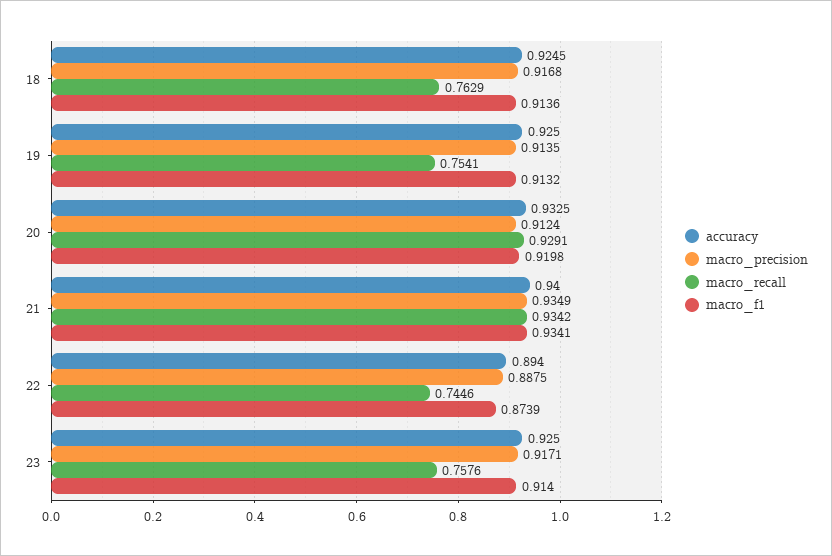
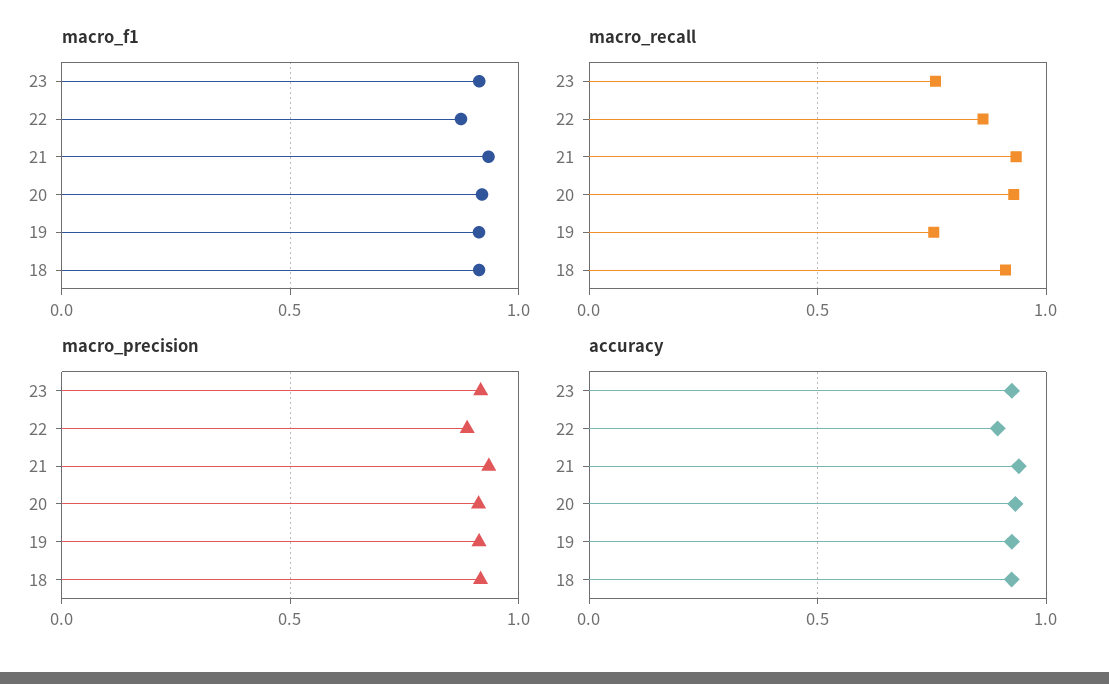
  {
    "accuracy": {
      "18": 0.9245,
      "19": 0.925,
      "20": 0.9325,
      "21": 0.94,
      "22": 0.894,
      "23": 0.925
    },
    "macro_precision": {
      "18": 0.9168,
      "19": 0.9135,
      "20": 0.9124,
      "21": 0.9349,
      "22": 0.8875,
      "23": 0.9171
    },
    "macro_recall": {
-     "18": 0.7629,
+     "18": 0.9,
      "19": 0.7541,
      "20": 0.9291,
      "21": 0.9342,
-     "22": 0.7446,
+     "22": 0.85,
      "23": 0.7576
    },
    "macro_f1": {
      "18": 0.9136,
      "19": 0.9132,
      "20": 0.9198,
      "21": 0.9341,
      "22": 0.8739,
      "23": 0.914
    }
  }

